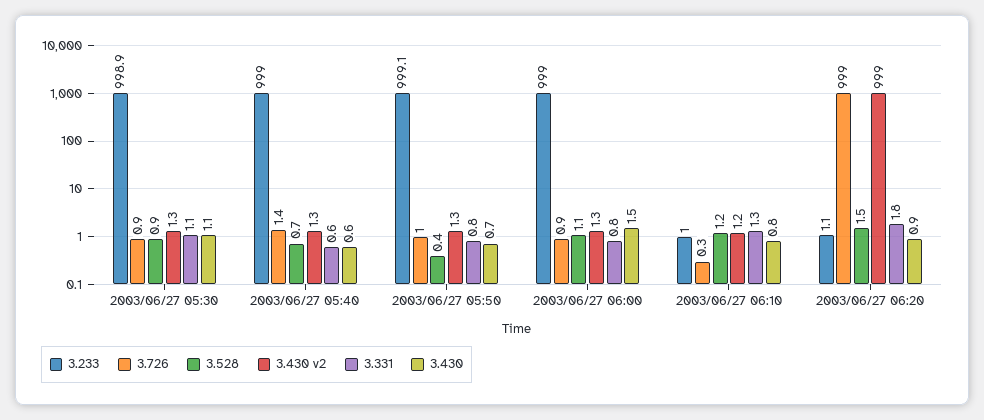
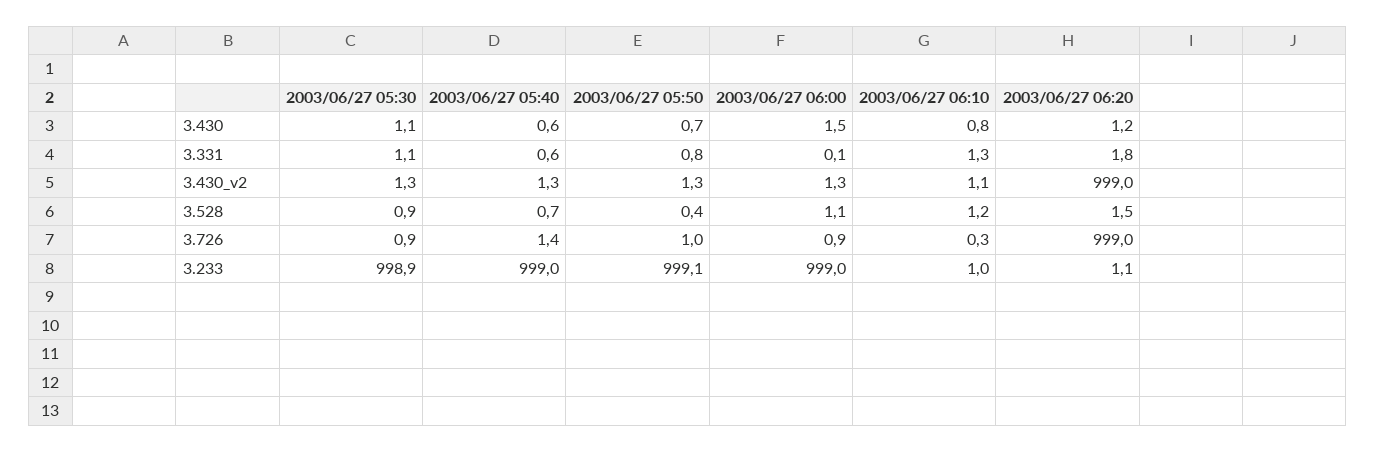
  {
    "3.233": {
      "2003/06/27 05:30": 998.9,
      "2003/06/27 05:40": 999,
      "2003/06/27 05:50": 999.1,
      "2003/06/27 06:00": 999,
      "2003/06/27 06:10": 1,
      "2003/06/27 06:20": 1.1
    },
    "3.726": {
      "2003/06/27 05:30": 0.9,
      "2003/06/27 05:40": 1.4,
      "2003/06/27 05:50": 1,
      "2003/06/27 06:00": 0.9,
      "2003/06/27 06:10": 0.3,
      "2003/06/27 06:20": 999
    },
    "3.528": {
      "2003/06/27 05:30": 0.9,
      "2003/06/27 05:40": 0.7,
      "2003/06/27 05:50": 0.4,
      "2003/06/27 06:00": 1.1,
      "2003/06/27 06:10": 1.2,
      "2003/06/27 06:20": 1.5
    },
    "3.430 v2": {
      "2003/06/27 05:30": 1.3,
      "2003/06/27 05:40": 1.3,
      "2003/06/27 05:50": 1.3,
      "2003/06/27 06:00": 1.3,
-     "2003/06/27 06:10": 1.2,
+     "2003/06/27 06:10": 1.1,
      "2003/06/27 06:20": 999
    },
    "3.331": {
      "2003/06/27 05:30": 1.1,
      "2003/06/27 05:40": 0.6,
      "2003/06/27 05:50": 0.8,
-     "2003/06/27 06:00": 0.8,
+     "2003/06/27 06:00": 0.1,
      "2003/06/27 06:10": 1.3,
      "2003/06/27 06:20": 1.8
    },
    "3.430": {
      "2003/06/27 05:30": 1.1,
      "2003/06/27 05:40": 0.6,
      "2003/06/27 05:50": 0.7,
      "2003/06/27 06:00": 1.5,
      "2003/06/27 06:10": 0.8,
-     "2003/06/27 06:20": 0.9
+     "2003/06/27 06:20": 1.2
    }
  }

